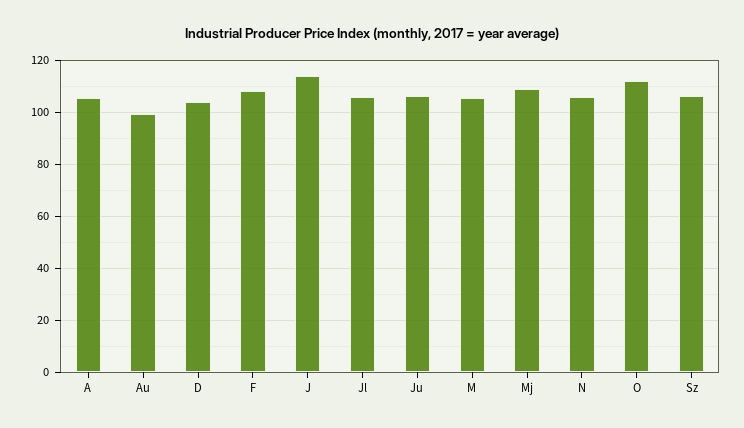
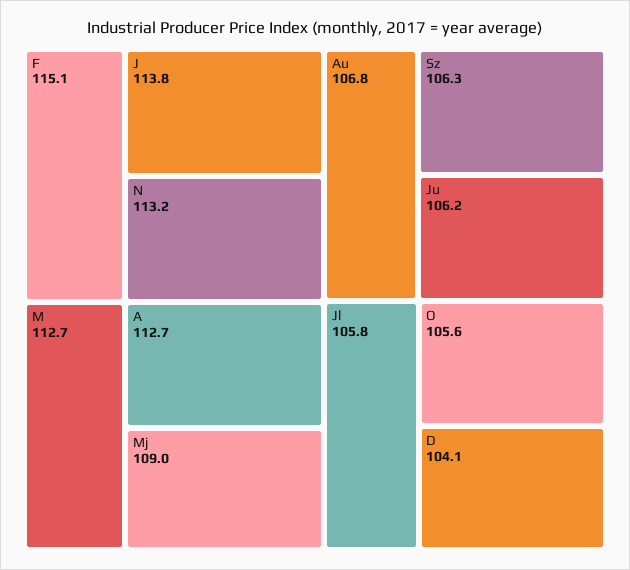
  {
-   "A": 105,
+   "A": 112.7,
-   "Au": 100,
+   "Au": 106.8,
    "D": 104.1,
-   "F": 107.5,
+   "F": 115.1,
    "J": 113.8,
    "Jl": 105.8,
    "Ju": 106.2,
-   "M": 105,
+   "M": 112.7,
    "Mj": 109,
-   "N": 105,
+   "N": 113.2,
-   "O": 112.5,
+   "O": 105.6,
    "Sz": 106.3
  }

